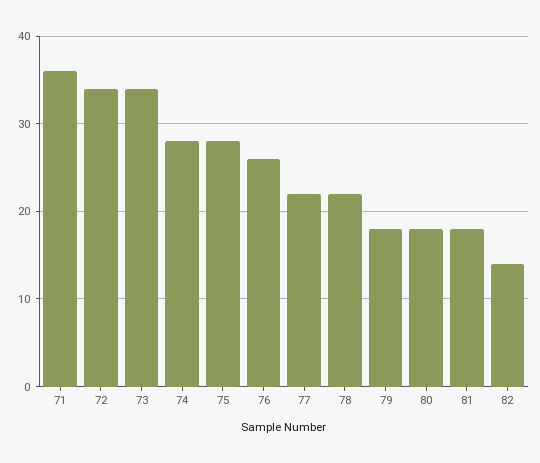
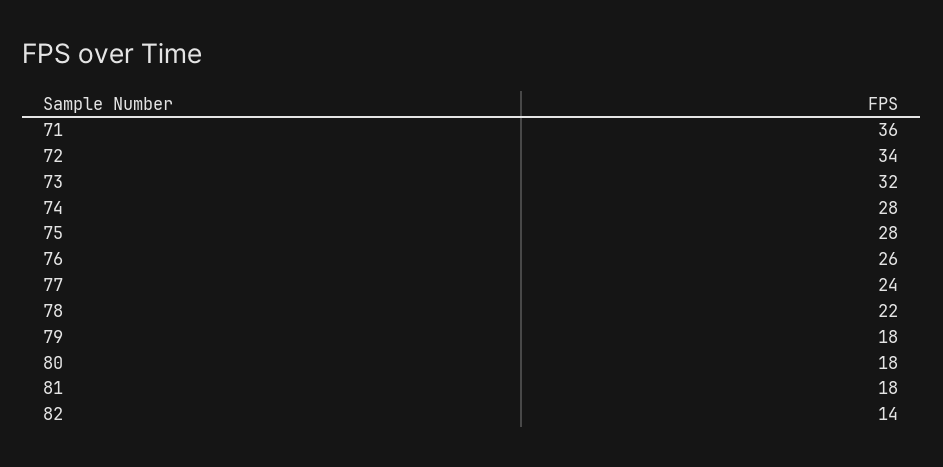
  {
    "71": 36,
    "72": 34,
-   "73": 34,
+   "73": 32,
    "74": 28,
    "75": 28,
    "76": 26,
-   "77": 22,
+   "77": 24,
    "78": 22,
    "79": 18,
    "80": 18,
    "81": 18,
    "82": 14
  }

